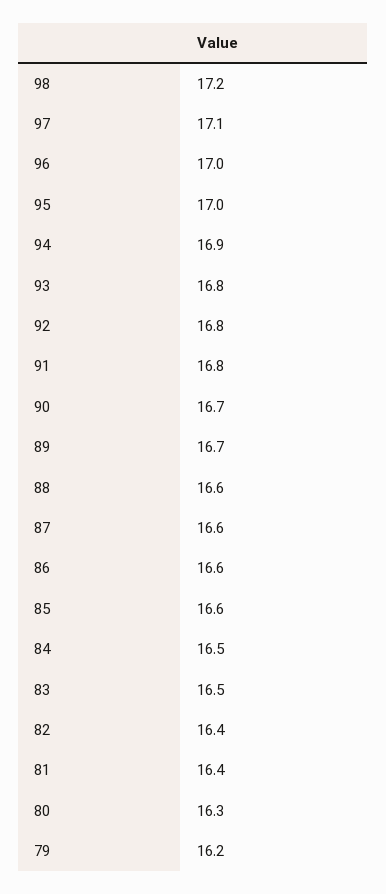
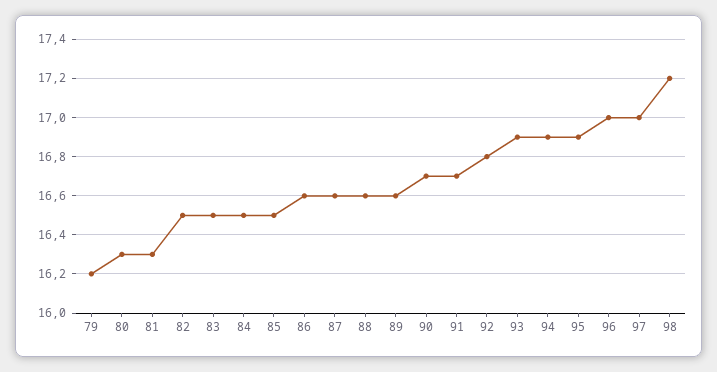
  {
    "98": 17.2,
-   "97": 17.1,
+   "97": 17,
    "96": 17,
-   "95": 17,
+   "95": 16.9,
    "94": 16.9,
-   "93": 16.8,
+   "93": 16.9,
    "92": 16.8,
-   "91": 16.8,
+   "91": 16.7,
    "90": 16.7,
-   "89": 16.7,
+   "89": 16.6,
    "88": 16.6,
    "87": 16.6,
    "86": 16.6,
-   "85": 16.6,
+   "85": 16.5,
    "84": 16.5,
    "83": 16.5,
-   "82": 16.4,
+   "82": 16.5,
-   "81": 16.4,
+   "81": 16.3,
    "80": 16.3,
    "79": 16.2
  }

